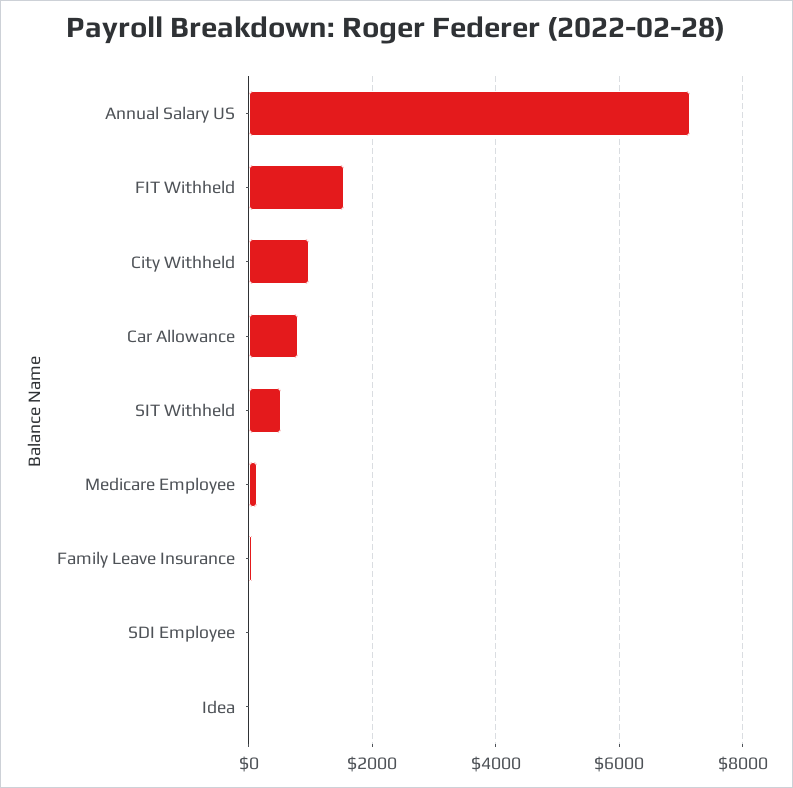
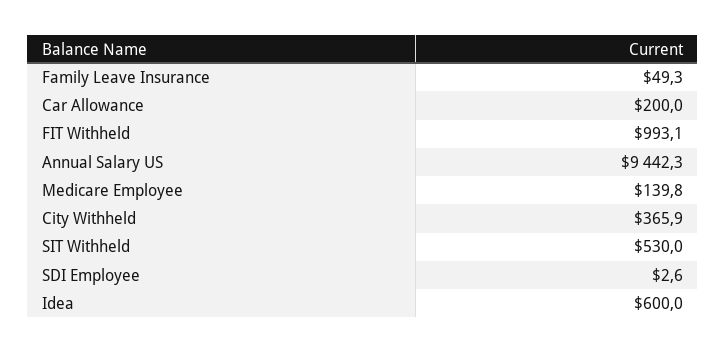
  {
-   "Annual Salary US": 7200,
+   "Annual Salary US": 9442.3,
-   "FIT Withheld": 1600,
+   "FIT Withheld": 993.1,
-   "City Withheld": 1000,
+   "City Withheld": 365.9,
-   "Car Allowance": 800,
+   "Car Allowance": 200,
    "SIT Withheld": 530,
    "Medicare Employee": 139.8,
    "Family Leave Insurance": 49.3,
    "SDI Employee": 2.6,
-   "Idea": 0
+   "Idea": 600
  }

